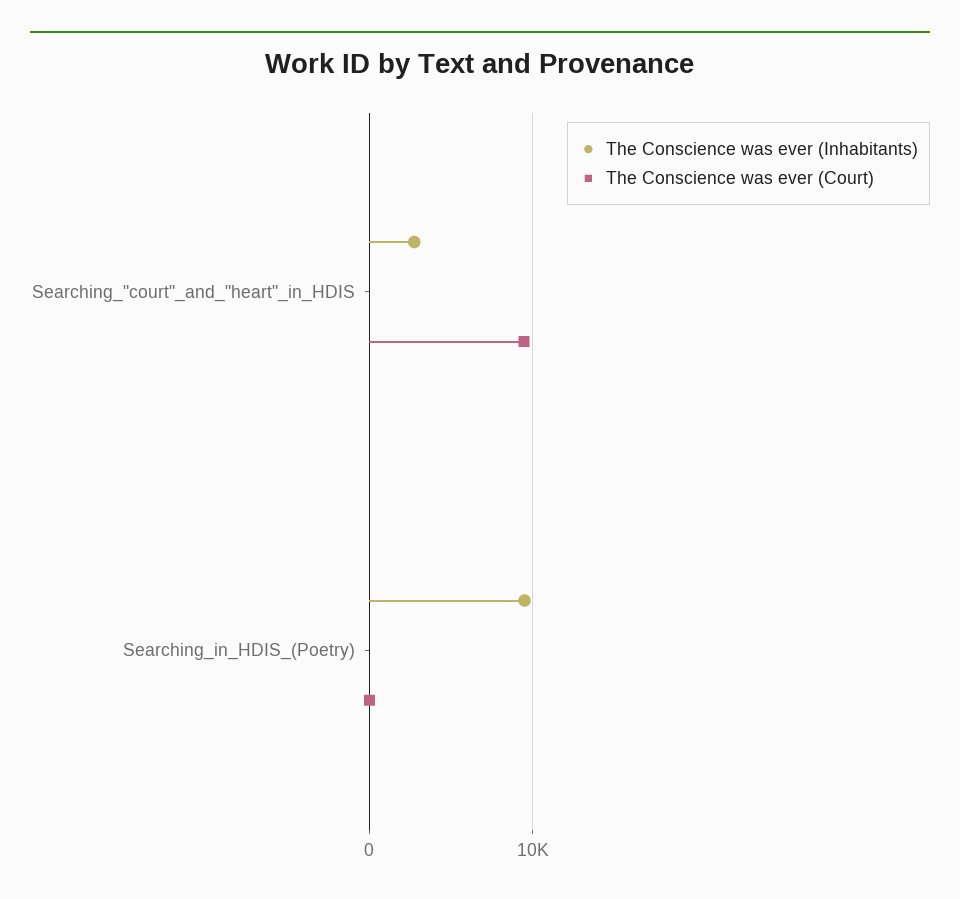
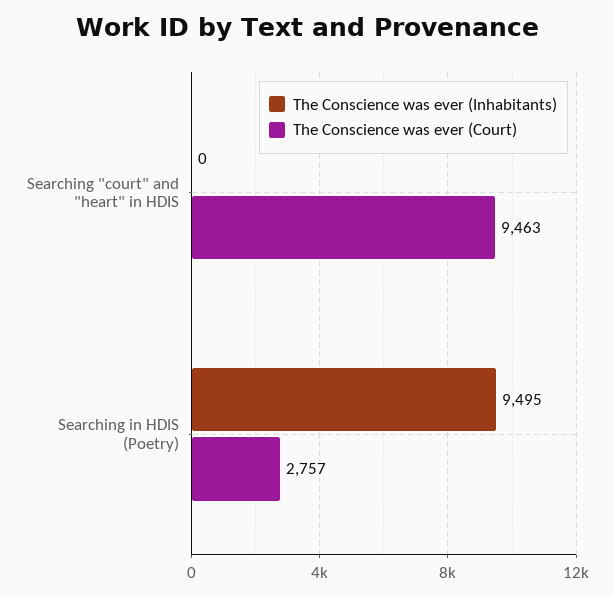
  {
    "The Conscience was ever (Inhabitants)": {
-     "Searching_\"court\"_and_\"heart\"_in_HDIS": 3000,
+     "Searching_\"court\"_and_\"heart\"_in_HDIS": 0,
      "Searching_in_HDIS_(Poetry)": 9495
    },
    "The Conscience was ever (Court)": {
      "Searching_\"court\"_and_\"heart\"_in_HDIS": 9463,
-     "Searching_in_HDIS_(Poetry)": 0
+     "Searching_in_HDIS_(Poetry)": 2757
    }
  }

